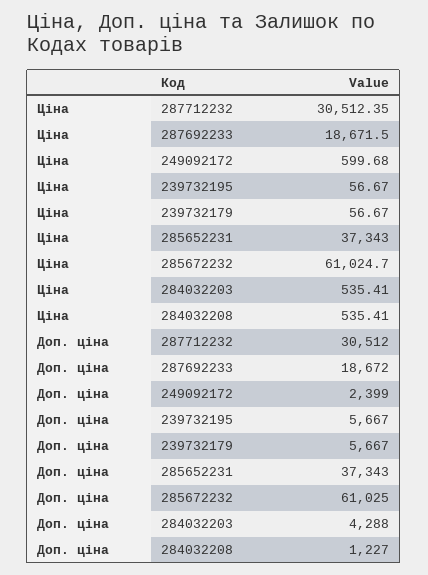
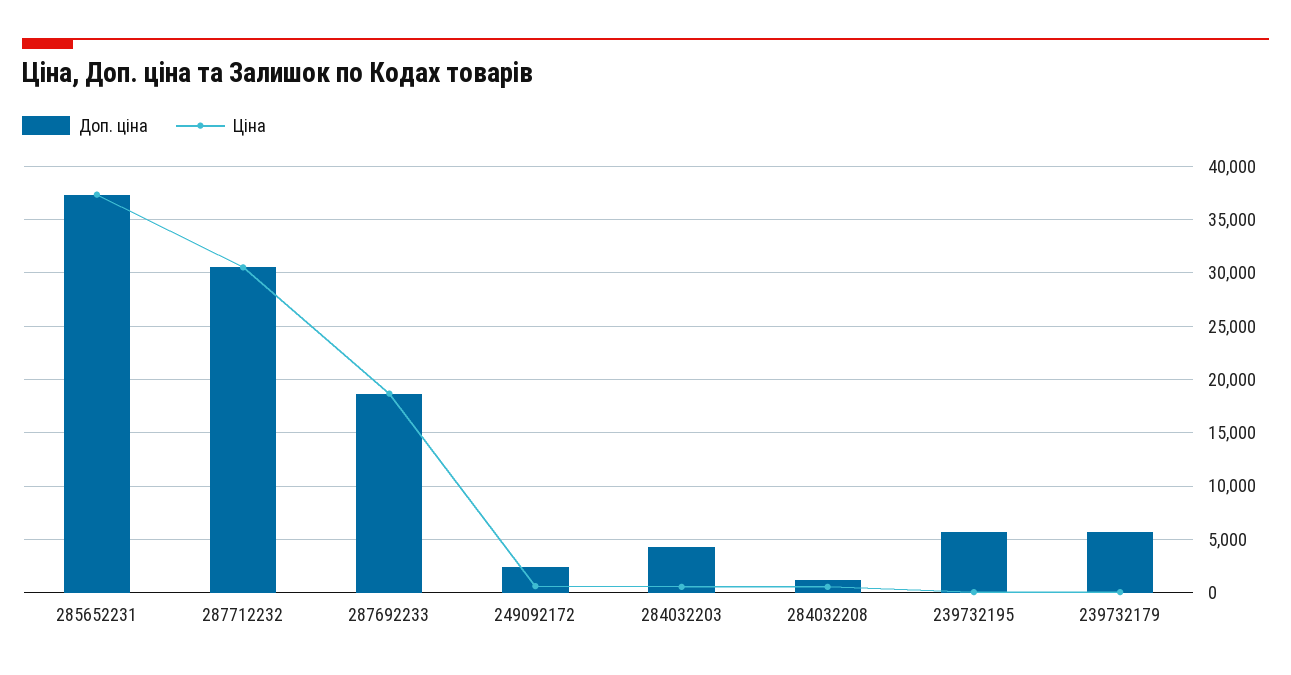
  {
    "Ціна": {
      "287712232": 30512.35,
      "287692233": 18671.5,
      "249092172": 599.68,
      "239732195": 56.67,
      "239732179": 56.67,
      "285652231": 37343,
-     "285672232": 61024.7,
      "284032203": 535.41,
      "284032208": 535.41
    },
    "Доп. ціна": {
      "287712232": 30512,
      "287692233": 18672,
      "249092172": 2399,
      "239732195": 5667,
      "239732179": 5667,
      "285652231": 37343,
-     "285672232": 61025,
      "284032203": 4288,
      "284032208": 1227
    }
  }

